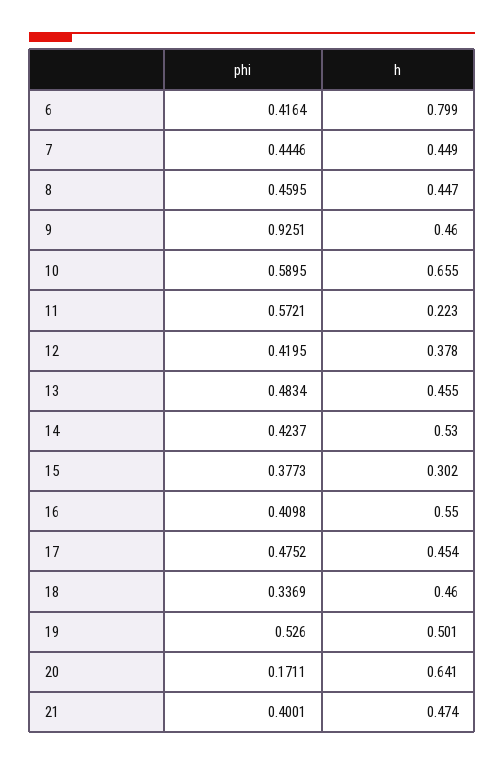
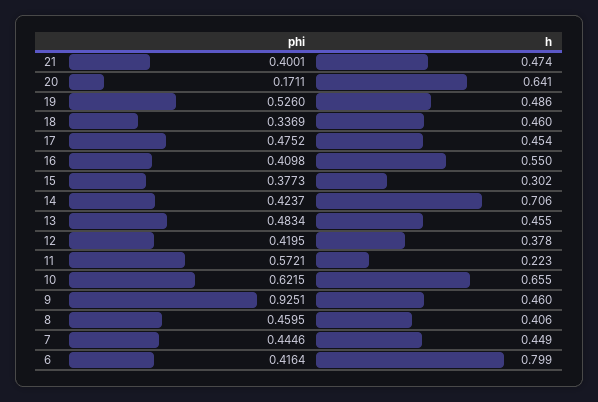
  {
    "phi": {
      "6": 0.4164,
      "7": 0.4446,
      "8": 0.4595,
      "9": 0.9251,
-     "10": 0.5895,
+     "10": 0.6215,
      "11": 0.5721,
      "12": 0.4195,
      "13": 0.4834,
      "14": 0.4237,
      "15": 0.3773,
      "16": 0.4098,
      "17": 0.4752,
      "18": 0.3369,
      "19": 0.526,
      "20": 0.1711,
      "21": 0.4001
    },
    "h": {
      "6": 0.799,
      "7": 0.449,
-     "8": 0.447,
+     "8": 0.406,
      "9": 0.46,
      "10": 0.655,
      "11": 0.223,
      "12": 0.378,
      "13": 0.455,
-     "14": 0.53,
+     "14": 0.706,
      "15": 0.302,
      "16": 0.55,
      "17": 0.454,
      "18": 0.46,
-     "19": 0.501,
+     "19": 0.486,
      "20": 0.641,
      "21": 0.474
    }
  }

